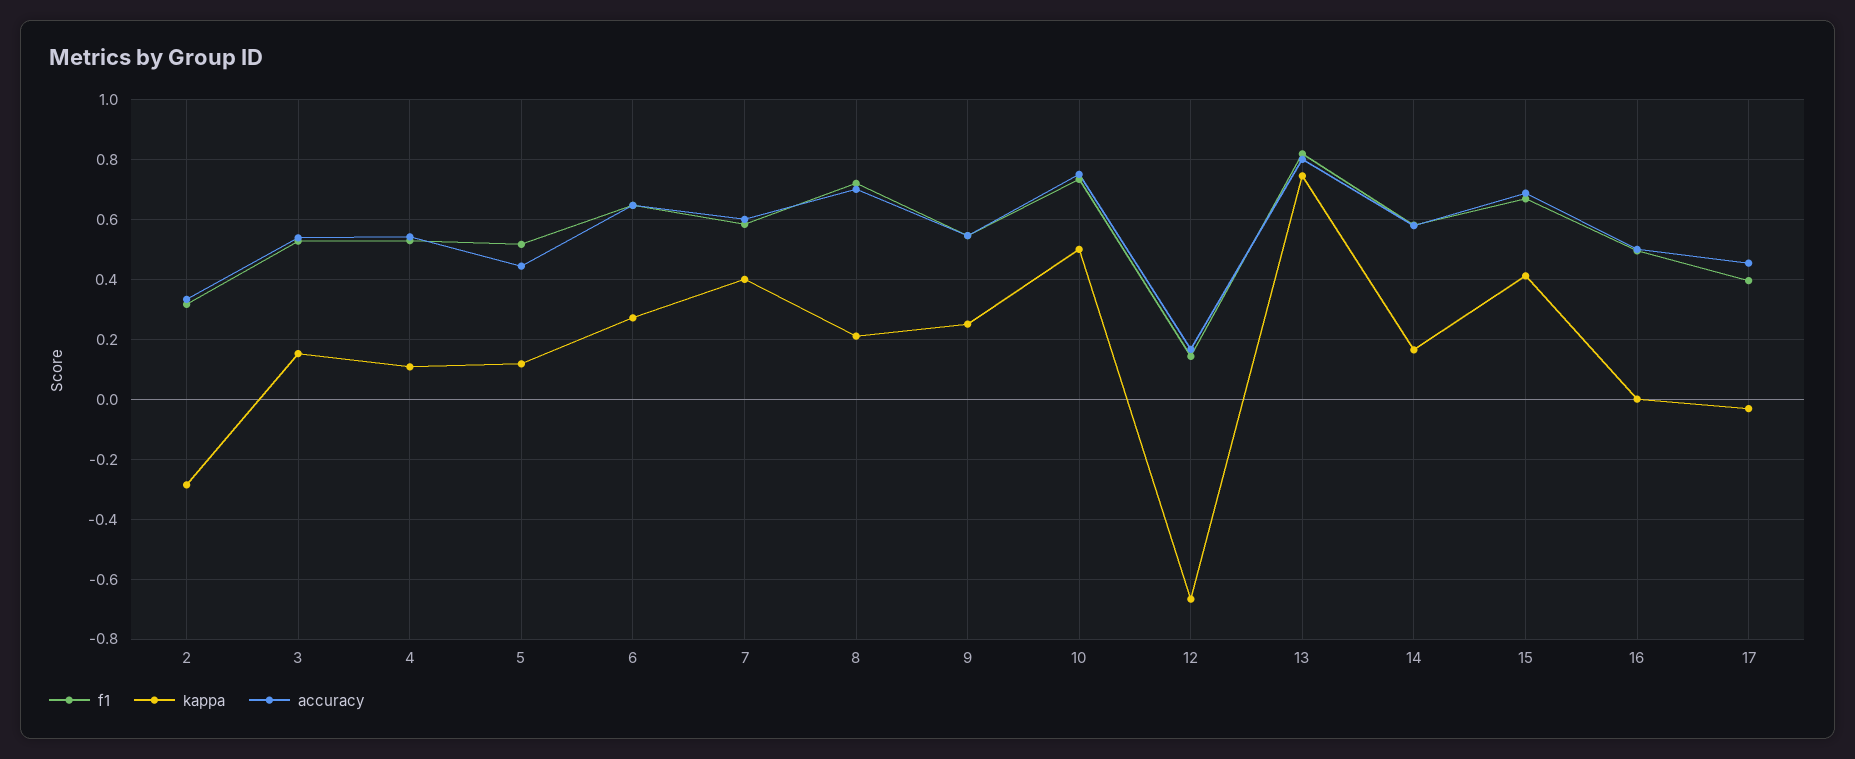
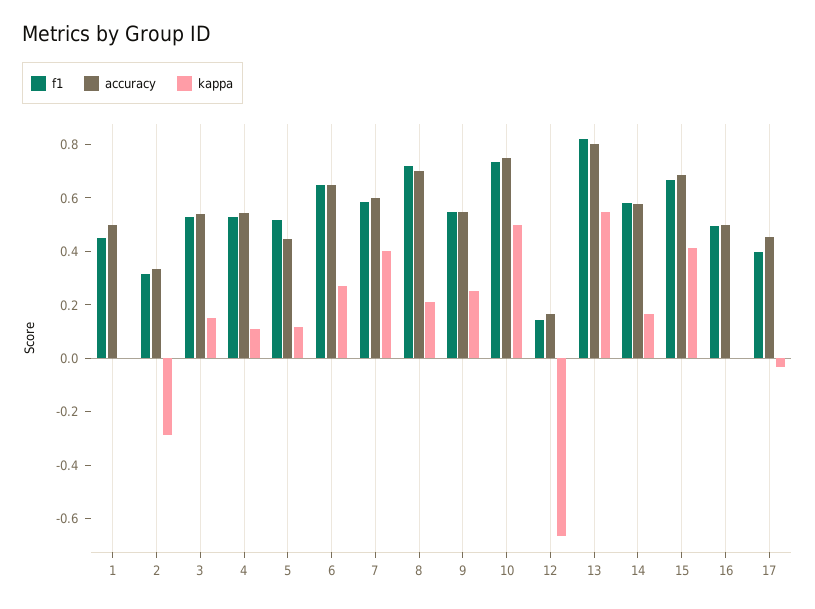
  {
    "f1": {
      "2": 0.325,
      "3": 0.525,
      "4": 0.525,
      "5": 0.525,
      "6": 0.65,
      "7": 0.575,
      "8": 0.725,
      "9": 0.55,
      "10": 0.725,
      "12": 0.15,
      "13": 0.825,
      "14": 0.575,
      "15": 0.675,
      "16": 0.5,
-     "17": 0.4
+     "17": 0.4,
+     "1": 0.45
    },
    "kappa": {
      "2": -0.275,
      "3": 0.15,
      "4": 0.1,
      "5": 0.125,
      "6": 0.275,
      "7": 0.4,
      "8": 0.2,
      "9": 0.25,
      "10": 0.5,
      "12": -0.675,
-     "13": 0.75,
+     "13": 0.55,
      "14": 0.175,
      "15": 0.4,
      "16": 0,
-     "17": -0.025
+     "17": -0.025,
+     "1": 0
    },
    "accuracy": {
      "2": 0.325,
      "3": 0.55,
      "4": 0.55,
      "5": 0.45,
      "6": 0.65,
      "7": 0.6,
      "8": 0.7,
      "9": 0.55,
      "10": 0.75,
      "12": 0.175,
      "13": 0.8,
      "14": 0.575,
      "15": 0.7,
      "16": 0.5,
-     "17": 0.45
+     "17": 0.45,
+     "1": 0.5
    }
  }

